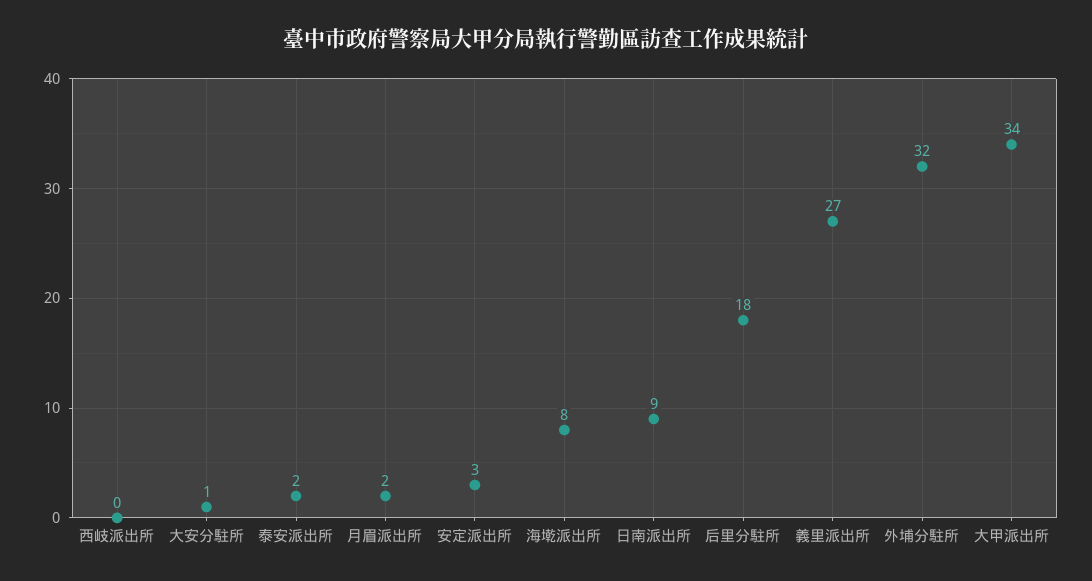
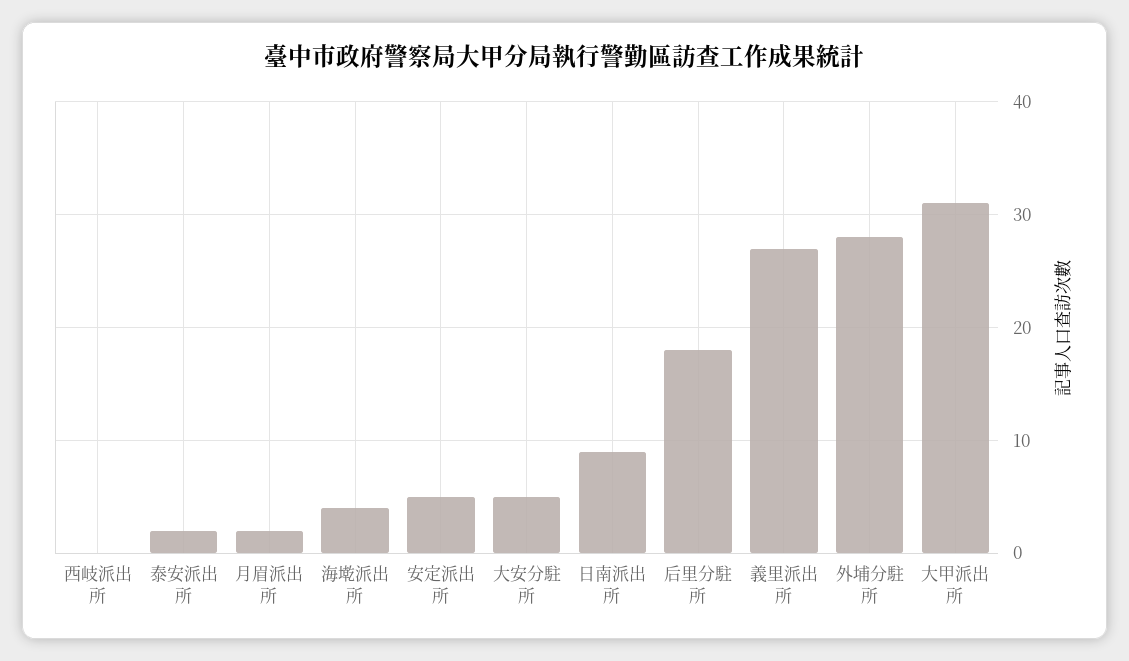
  {
    "西岐派出所": 0,
-   "大安分駐所": 1,
+   "大安分駐所": 5,
    "泰安派出所": 2,
    "月眉派出所": 2,
-   "安定派出所": 3,
+   "安定派出所": 5,
-   "海墘派出所": 8,
+   "海墘派出所": 4,
    "日南派出所": 9,
    "后里分駐所": 18,
    "義里派出所": 27,
-   "外埔分駐所": 32,
+   "外埔分駐所": 28,
-   "大甲派出所": 34
+   "大甲派出所": 31
  }

